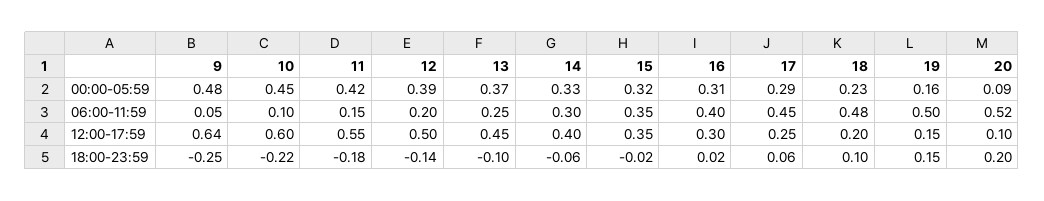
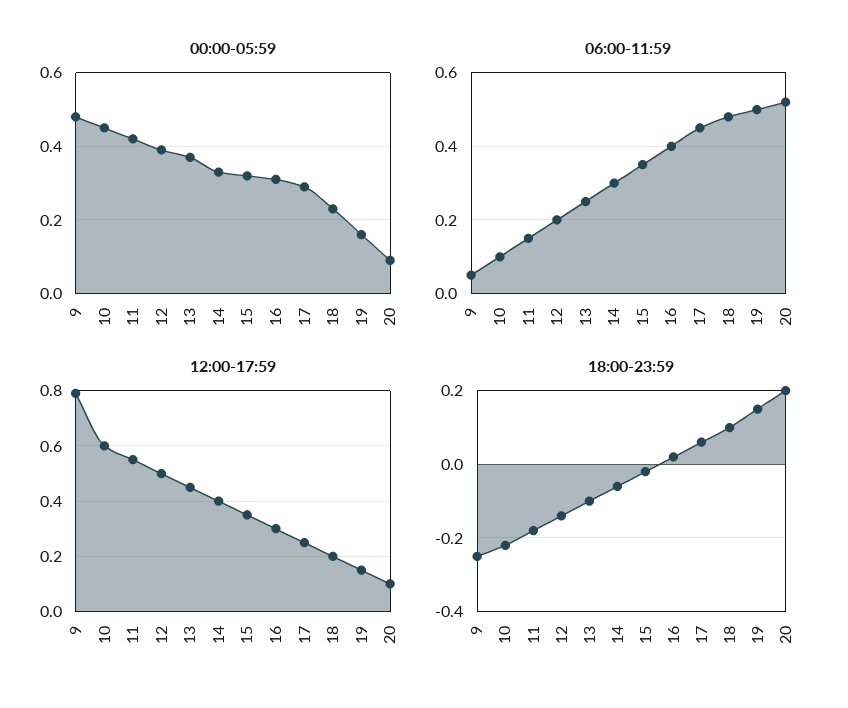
  {
    "00:00-05:59": {
      "9": 0.48,
      "10": 0.45,
      "11": 0.42,
      "12": 0.39,
      "13": 0.37,
      "14": 0.33,
      "15": 0.32,
      "16": 0.31,
      "17": 0.29,
      "18": 0.23,
      "19": 0.16,
      "20": 0.09
    },
    "06:00-11:59": {
      "9": 0.05,
      "10": 0.1,
      "11": 0.15,
      "12": 0.2,
      "13": 0.25,
      "14": 0.3,
      "15": 0.35,
      "16": 0.4,
      "17": 0.45,
      "18": 0.48,
      "19": 0.5,
      "20": 0.52
    },
    "12:00-17:59": {
-     "9": 0.64,
+     "9": 0.8,
      "10": 0.6,
      "11": 0.55,
      "12": 0.5,
      "13": 0.45,
      "14": 0.4,
      "15": 0.35,
      "16": 0.3,
      "17": 0.25,
      "18": 0.2,
      "19": 0.15,
      "20": 0.1
    },
    "18:00-23:59": {
      "9": -0.25,
      "10": -0.22,
      "11": -0.18,
      "12": -0.14,
      "13": -0.1,
      "14": -0.06,
      "15": -0.02,
      "16": 0.02,
      "17": 0.06,
      "18": 0.1,
      "19": 0.15,
      "20": 0.2
    }
  }

